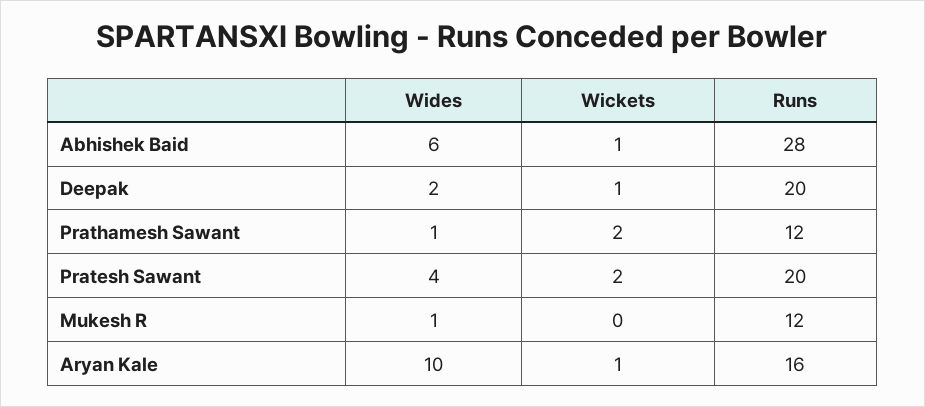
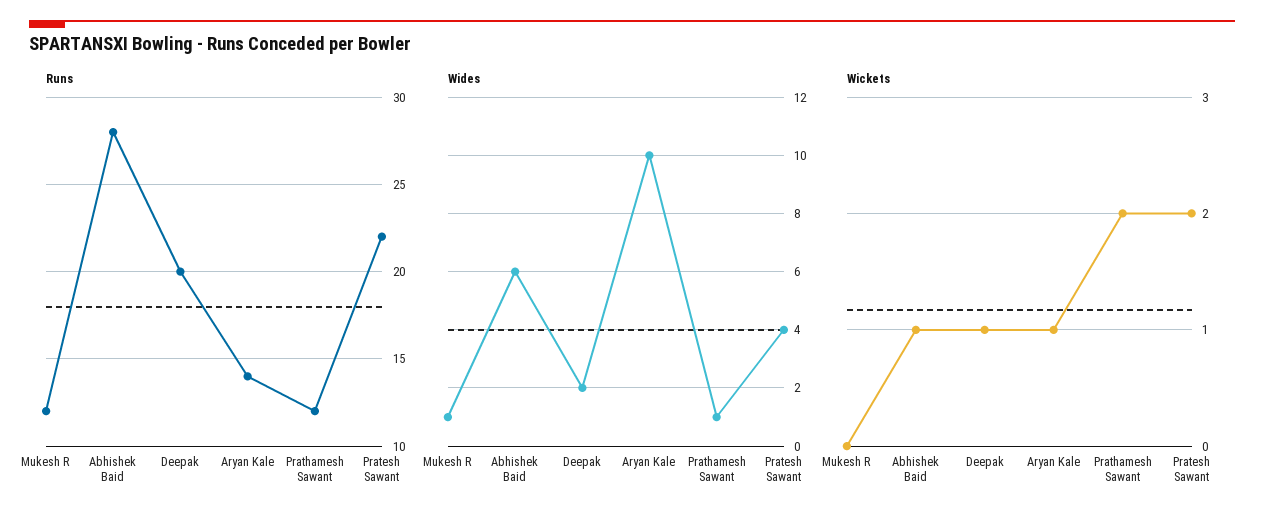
  {
    "Wides": {
      "Abhishek Baid": 6,
      "Deepak": 2,
      "Prathamesh Sawant": 1,
      "Pratesh Sawant": 4,
      "Mukesh R": 1,
      "Aryan Kale": 10
    },
    "Wickets": {
      "Abhishek Baid": 1,
      "Deepak": 1,
      "Prathamesh Sawant": 2,
      "Pratesh Sawant": 2,
      "Mukesh R": 0,
      "Aryan Kale": 1
    },
    "Runs": {
      "Abhishek Baid": 28,
      "Deepak": 20,
      "Prathamesh Sawant": 12,
-     "Pratesh Sawant": 20,
+     "Pratesh Sawant": 22,
      "Mukesh R": 12,
-     "Aryan Kale": 16
+     "Aryan Kale": 14
    }
  }

